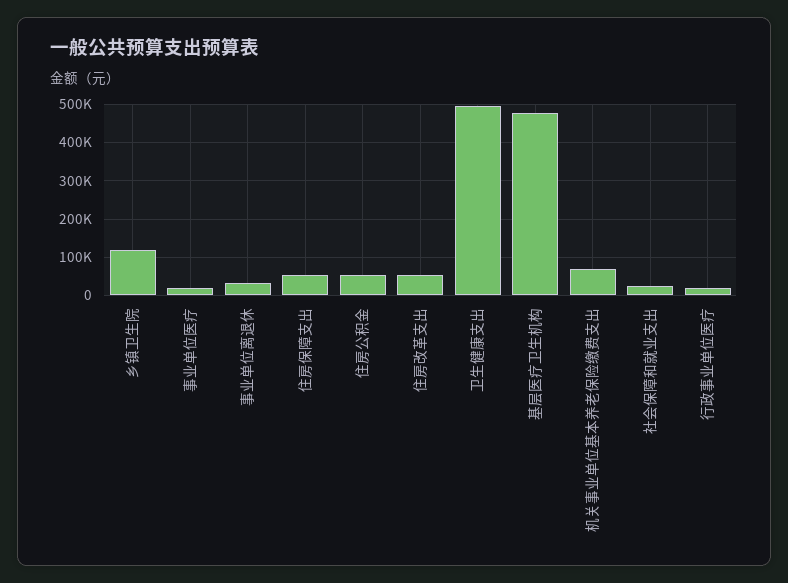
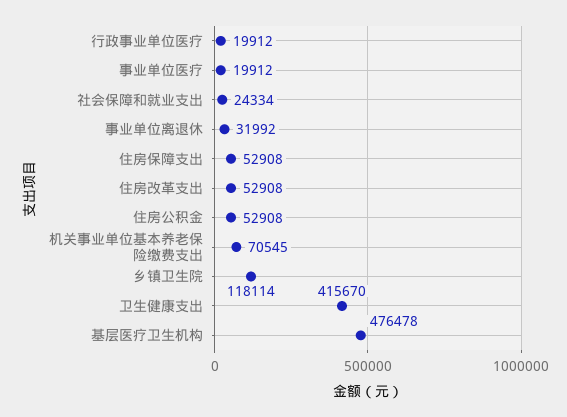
  {
    "乡镇卫生院": 118114,
    "事业单位医疗": 19912,
    "事业单位离退休": 31992,
    "住房保障支出": 52908,
    "住房公积金": 52908,
    "住房改革支出": 52908,
-   "卫生健康支出": 500000,
+   "卫生健康支出": 415670,
    "基层医疗卫生机构": 476478,
    "机关事业单位基本养老保险缴费支出": 70545,
    "社会保障和就业支出": 24334,
    "行政事业单位医疗": 19912
  }

